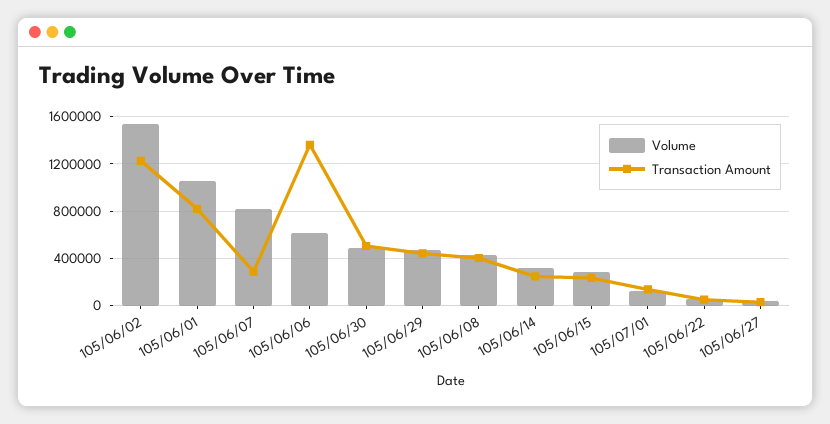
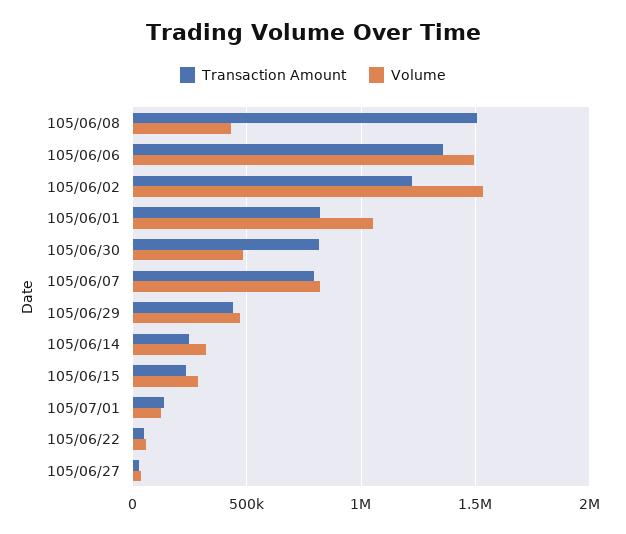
  {
    "Volume": {
      "105/06/02": 1550000,
      "105/06/01": 1050000,
      "105/06/07": 800000,
-     "105/06/06": 600000,
+     "105/06/06": 1500000,
      "105/06/30": 500000,
      "105/06/29": 450000,
      "105/06/08": 450000,
      "105/06/14": 300000,
      "105/06/15": 300000,
      "105/07/01": 150000,
      "105/06/22": 50000,
      "105/06/27": 50000
    },
    "Transaction Amount": {
      "105/06/02": 1200000,
      "105/06/01": 800000,
-     "105/06/07": 300000,
+     "105/06/07": 800000,
      "105/06/06": 1350000,
-     "105/06/30": 500000,
+     "105/06/30": 800000,
      "105/06/29": 450000,
-     "105/06/08": 400000,
+     "105/06/08": 1500000,
      "105/06/14": 250000,
      "105/06/15": 250000,
      "105/07/01": 150000,
      "105/06/22": 50000,
      "105/06/27": 50000
    }
  }

